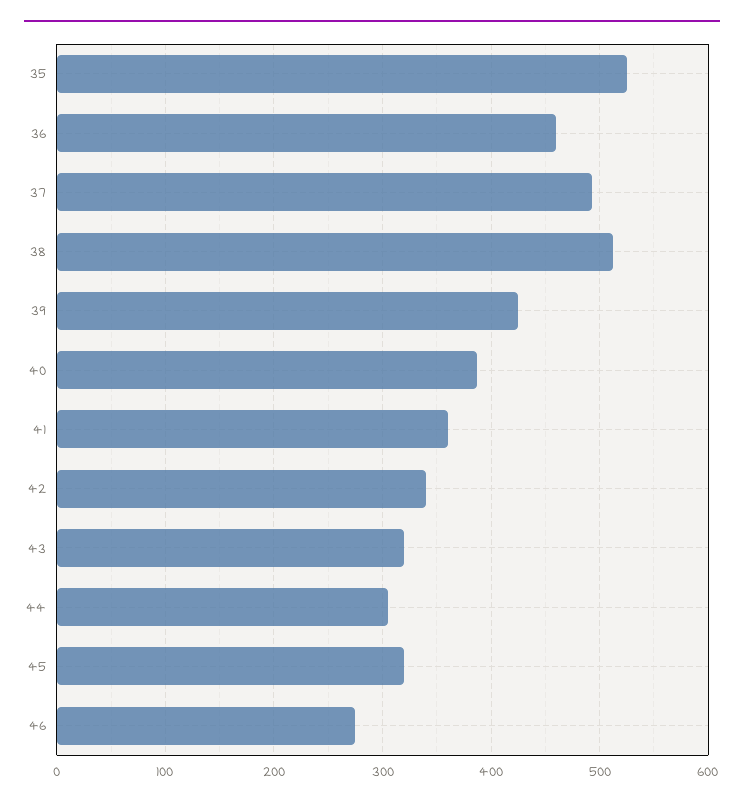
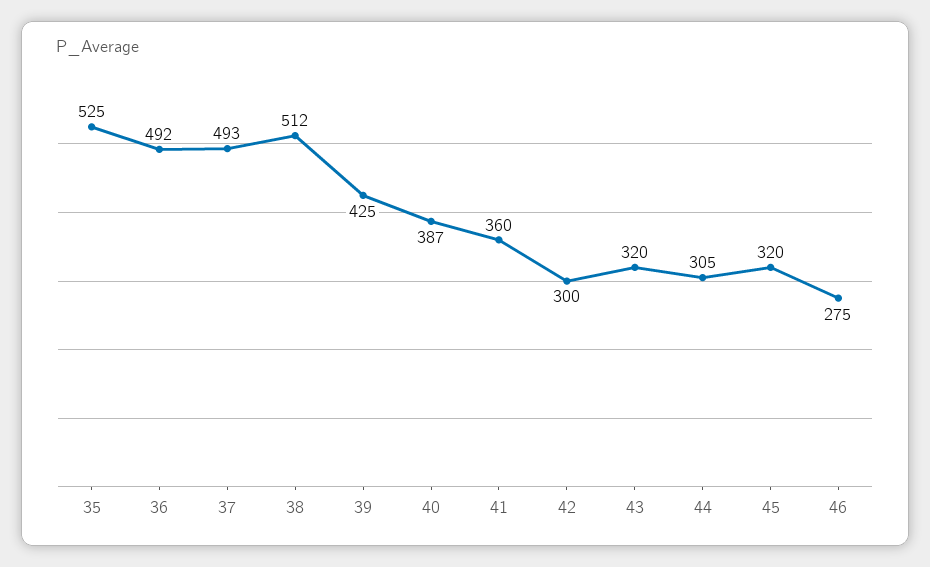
  {
    "35": 525,
-   "36": 460,
+   "36": 492,
    "37": 493,
    "38": 512,
    "39": 425,
    "40": 387,
    "41": 360,
-   "42": 340,
+   "42": 300,
    "43": 320,
    "44": 305,
    "45": 320,
    "46": 275
  }

